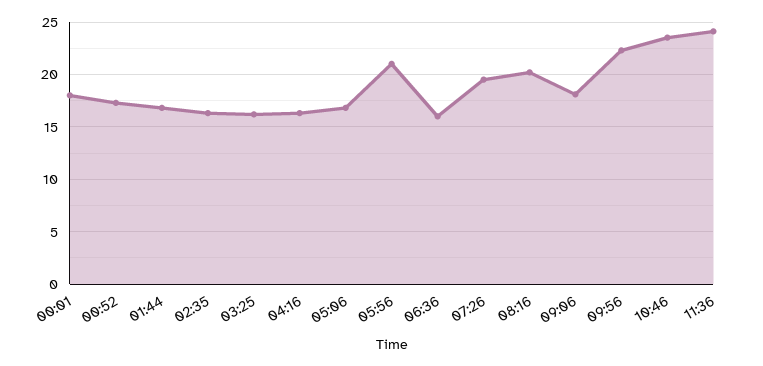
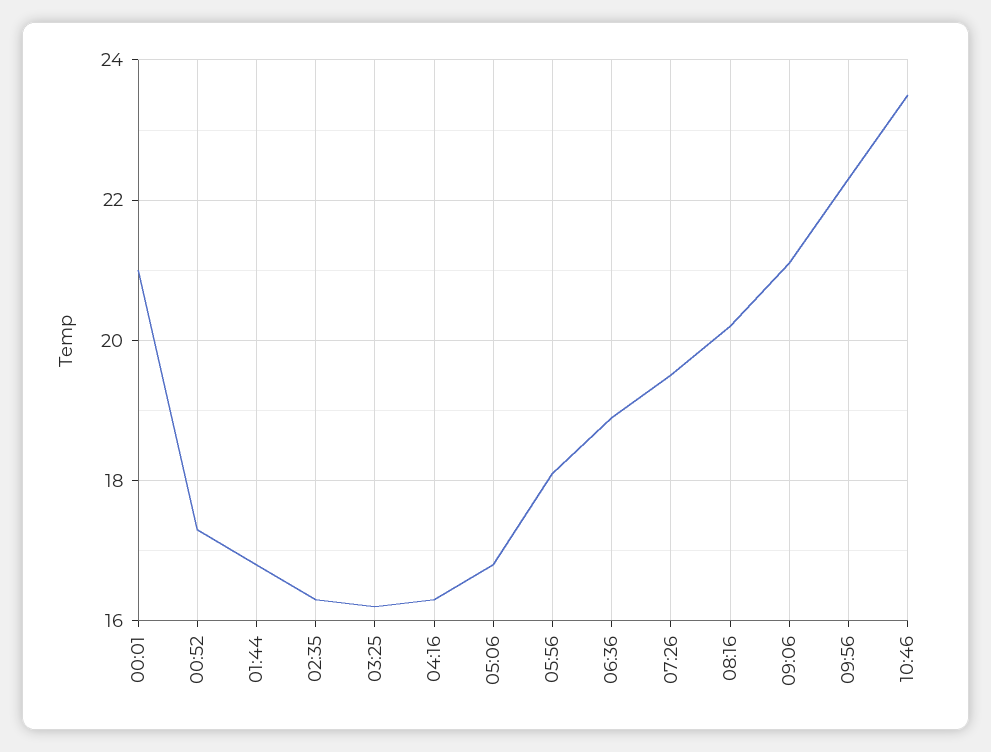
  {
-   "00:01": 18,
+   "00:01": 21,
    "00:52": 17.5,
    "01:44": 17,
    "02:35": 16.5,
    "03:25": 16,
    "04:16": 16.5,
    "05:06": 17,
-   "05:56": 21,
+   "05:56": 18,
-   "06:36": 16,
+   "06:36": 19,
    "07:26": 19.5,
    "08:16": 20,
-   "09:06": 18,
+   "09:06": 21,
    "09:56": 22.5,
-   "10:46": 23.5,
+   "10:46": 23.5
-   "11:36": 24
  }

